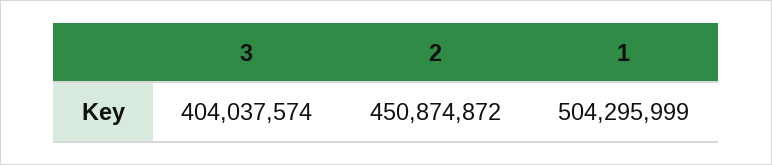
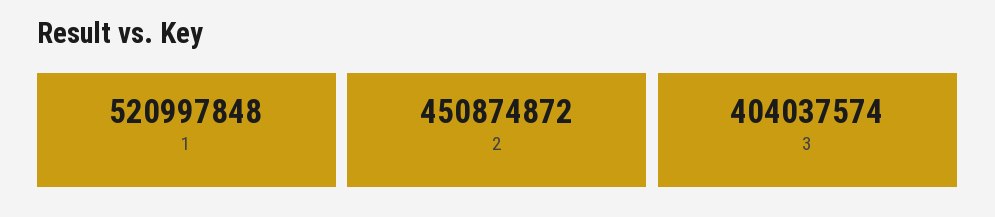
  {
    "3": 404037574,
    "2": 450874872,
-   "1": 504295999
+   "1": 520997848
  }

